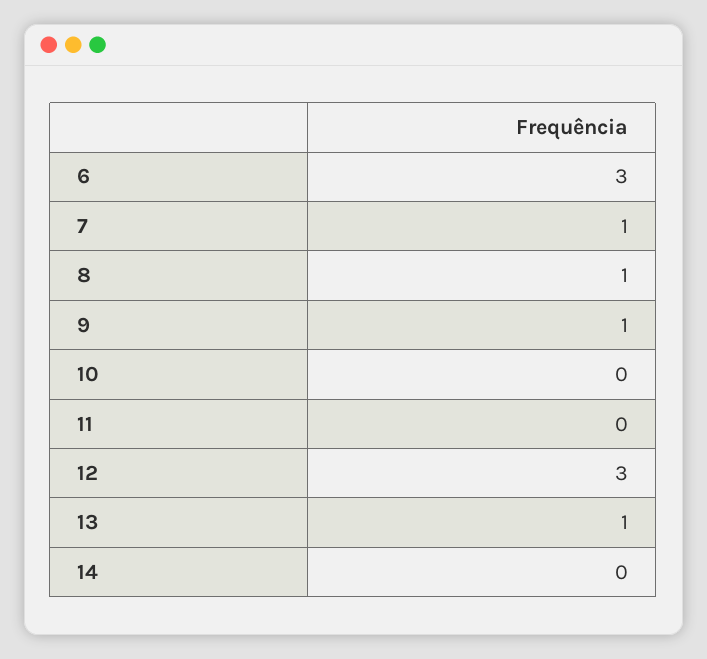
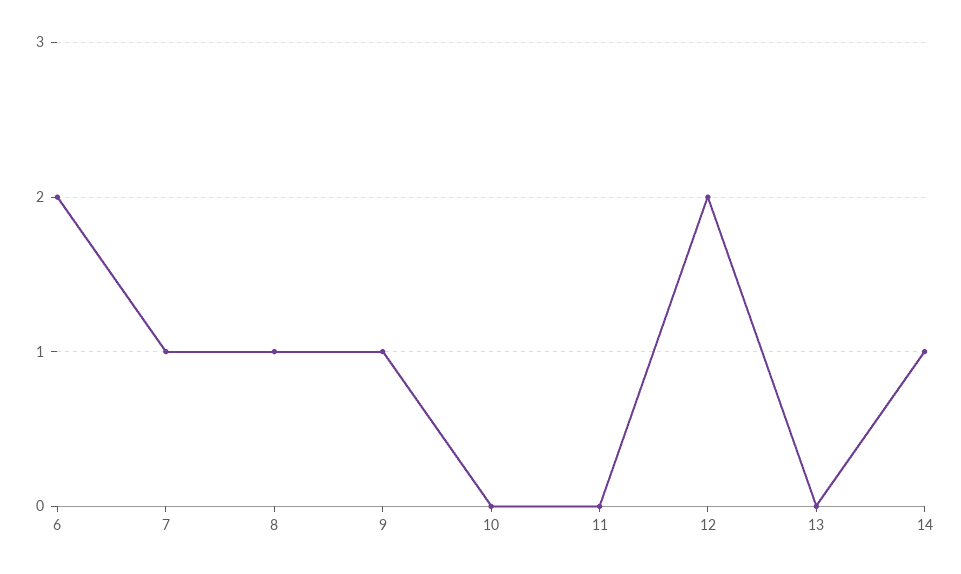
  {
-   "6": 3,
+   "6": 2,
    "7": 1,
    "8": 1,
    "9": 1,
    "10": 0,
    "11": 0,
-   "12": 3,
+   "12": 2,
-   "13": 1,
+   "13": 0,
-   "14": 0
+   "14": 1
  }

